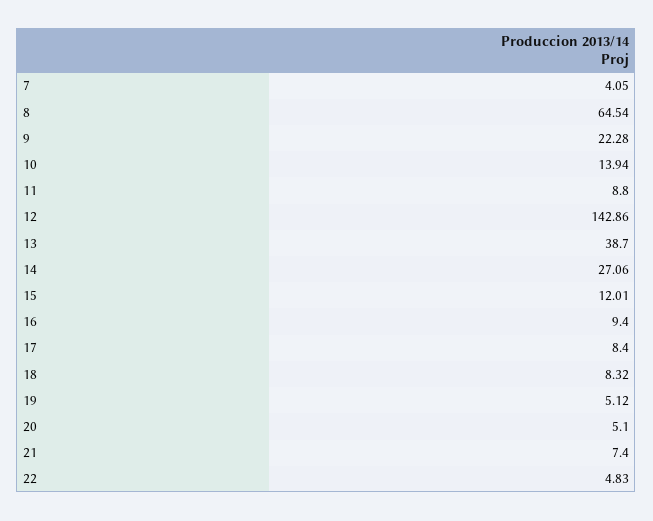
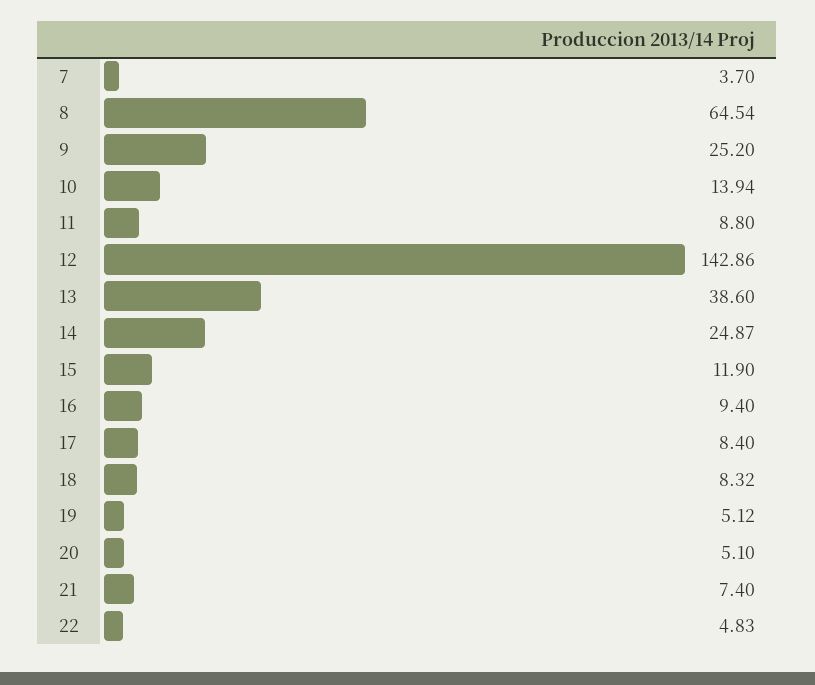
  {
-   "7": 4.05,
+   "7": 3.7,
    "8": 64.54,
-   "9": 22.28,
+   "9": 25.2,
    "10": 13.94,
    "11": 8.8,
    "12": 142.86,
-   "13": 38.7,
+   "13": 38.6,
-   "14": 27.06,
+   "14": 24.87,
-   "15": 12.01,
+   "15": 11.9,
    "16": 9.4,
    "17": 8.4,
    "18": 8.32,
    "19": 5.12,
    "20": 5.1,
    "21": 7.4,
    "22": 4.83
  }

